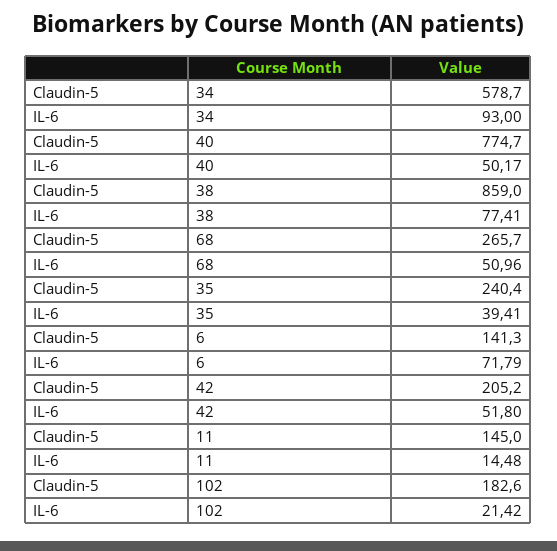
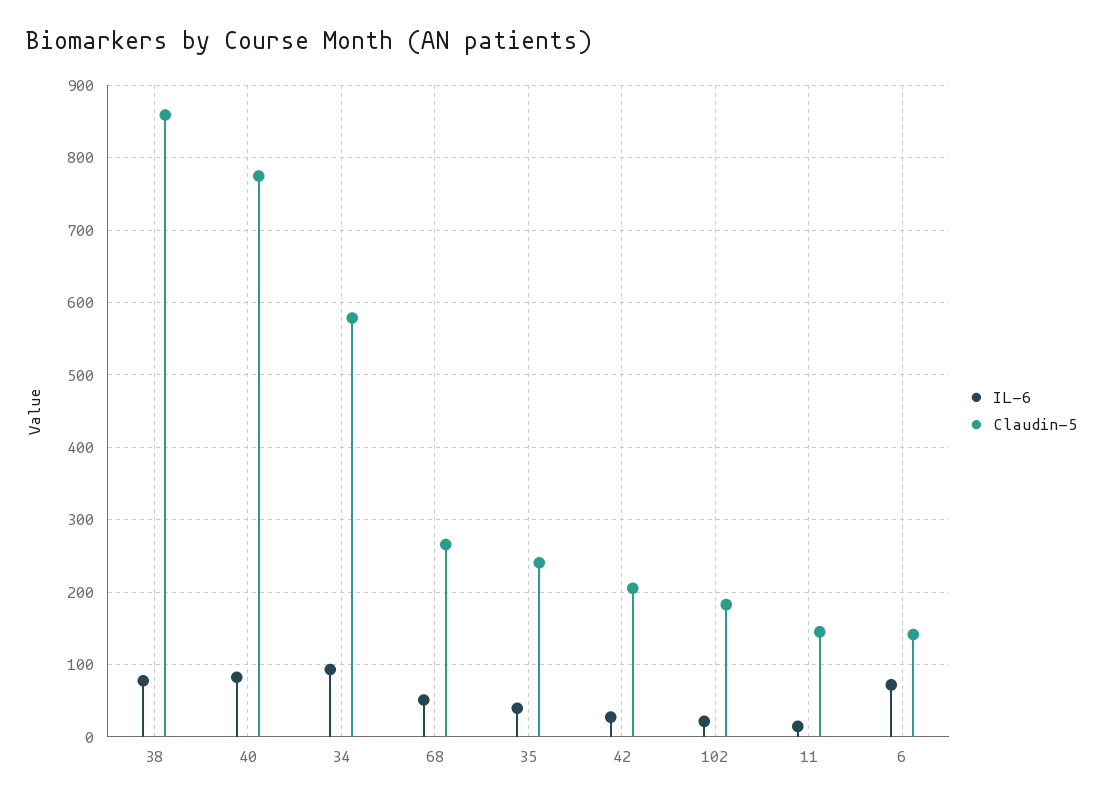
  {
    "Claudin-5": {
      "34": 578.7,
      "40": 774.7,
      "38": 859,
      "68": 265.7,
      "35": 240.4,
      "6": 141.3,
      "42": 205.2,
      "11": 145,
      "102": 182.6
    },
    "IL-6": {
      "34": 93,
-     "40": 50.17,
+     "40": 80,
      "38": 77.41,
      "68": 50.96,
      "35": 39.41,
      "6": 71.79,
-     "42": 51.8,
+     "42": 30,
      "11": 14.48,
      "102": 21.42
    }
  }

